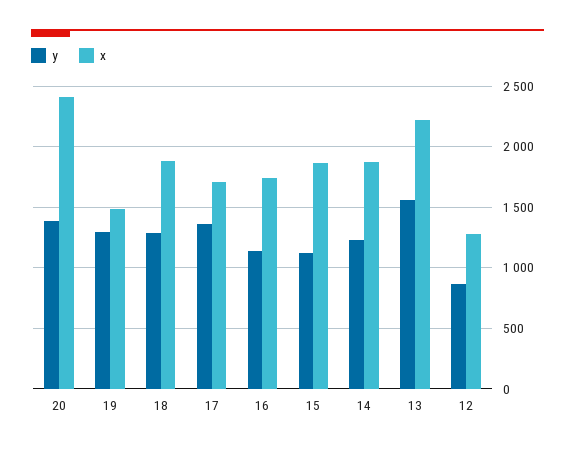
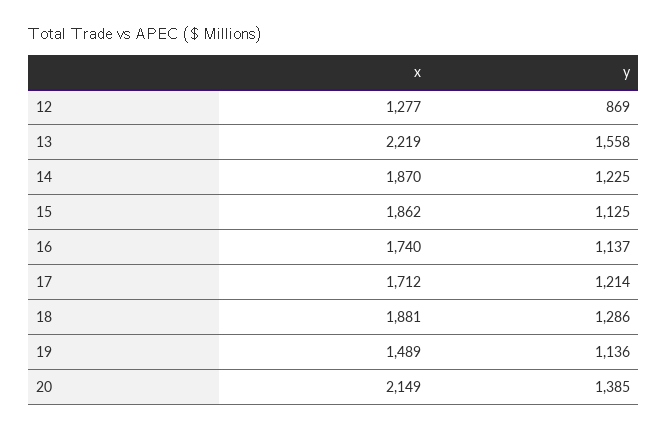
  {
    "y": {
      "20": 1385,
-     "19": 1300,
+     "19": 1136,
      "18": 1286,
-     "17": 1350,
+     "17": 1214,
      "16": 1137,
      "15": 1125,
      "14": 1225,
      "13": 1558,
      "12": 869
    },
    "x": {
-     "20": 2400,
+     "20": 2149,
      "19": 1489,
      "18": 1881,
      "17": 1712,
      "16": 1740,
      "15": 1862,
      "14": 1870,
      "13": 2219,
      "12": 1277
    }
  }

